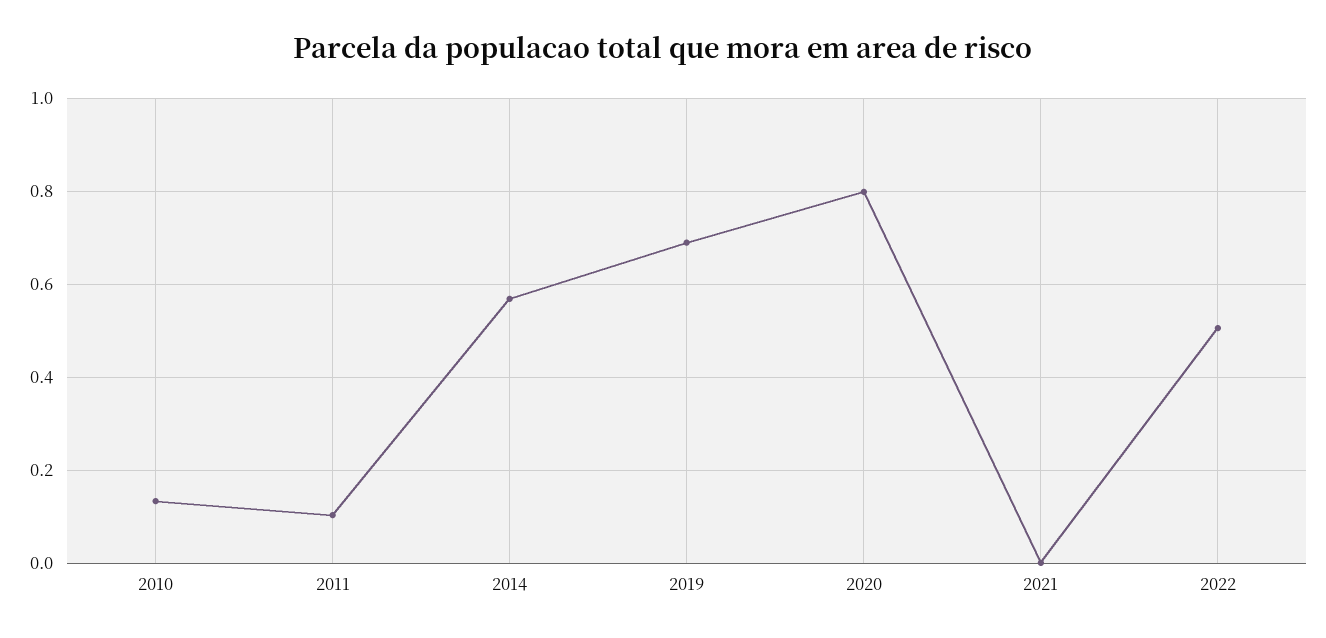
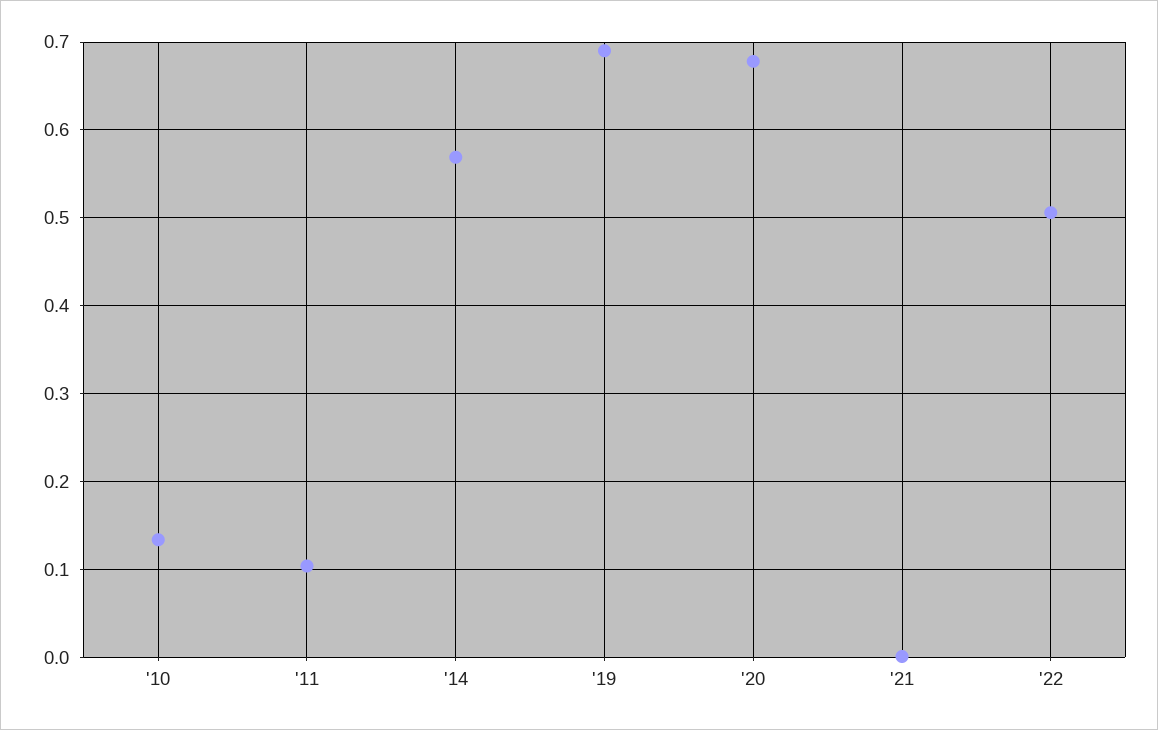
  {
    "2010": 0.13,
    "2011": 0.1,
    "2014": 0.57,
    "2019": 0.69,
-   "2020": 0.8,
+   "2020": 0.68,
    "2021": 0,
    "2022": 0.51
  }

